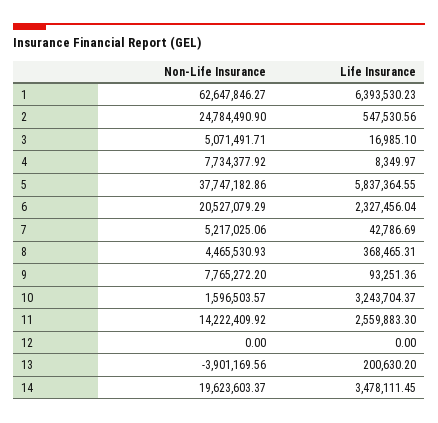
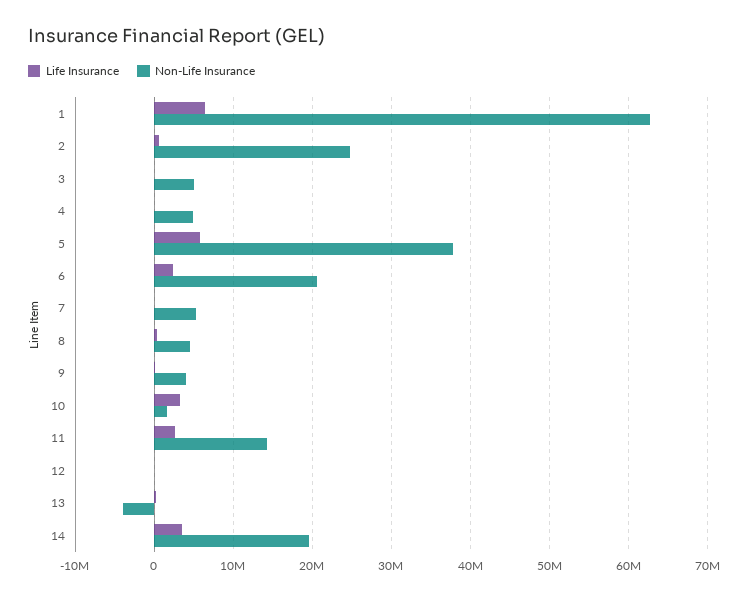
  {
    "Non-Life Insurance": {
      "1": 62647846.27,
      "2": 24784490.9,
      "3": 5071491.71,
-     "4": 7734377.92,
+     "4": 5000000,
      "5": 37747182.86,
      "6": 20527079.29,
      "7": 5217025.06,
      "8": 4465530.93,
-     "9": 7765272.2,
+     "9": 4000000,
      "10": 1596503.57,
      "11": 14222409.92,
      "12": 0,
      "13": -3901169.56,
      "14": 19623603.37
    },
    "Life Insurance": {
      "1": 6393530.23,
      "2": 547530.56,
      "3": 16985.1,
      "4": 8349.97,
      "5": 5837364.55,
      "6": 2327456.04,
      "7": 42786.69,
      "8": 368465.31,
      "9": 93251.36,
      "10": 3243704.37,
      "11": 2559883.3,
      "12": 0,
      "13": 200630.2,
      "14": 3478111.45
    }
  }

